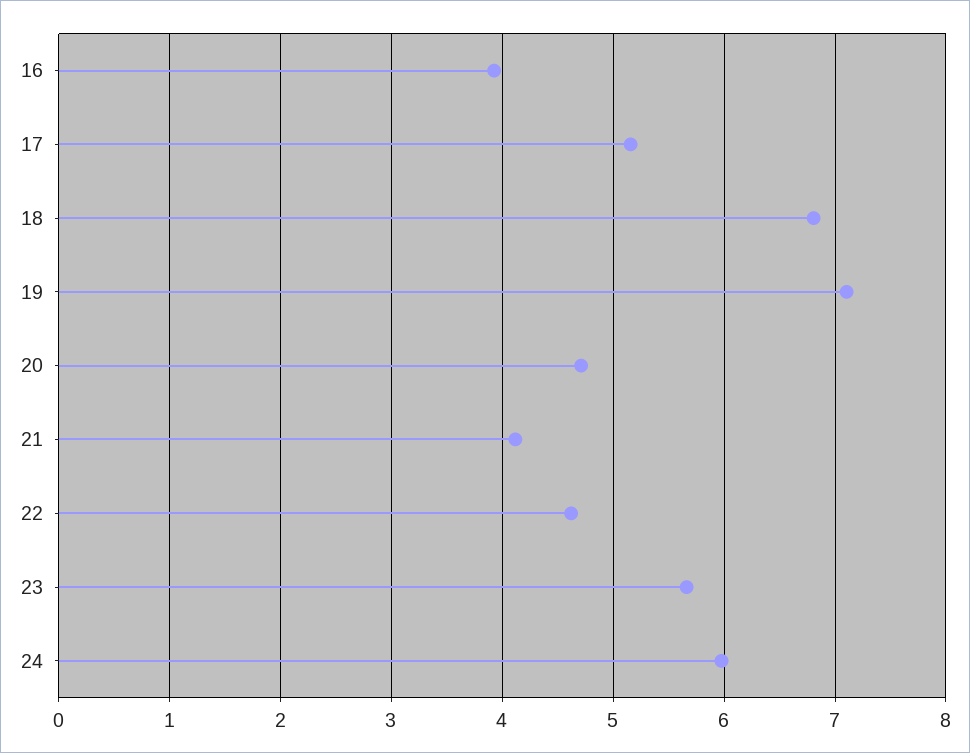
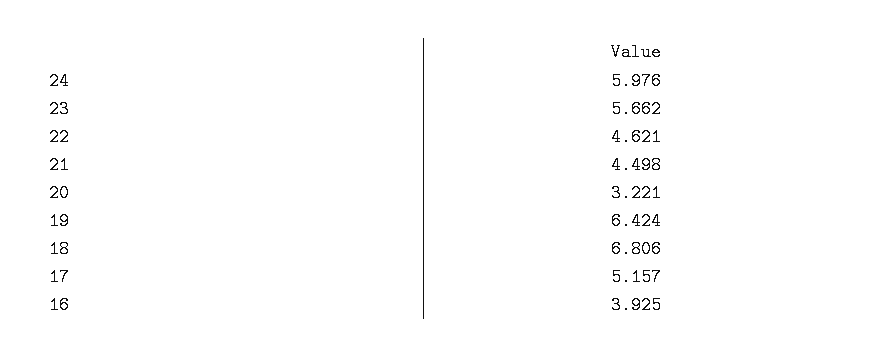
  {
    "16": 3.925,
    "17": 5.157,
    "18": 6.806,
-   "19": 7.1,
+   "19": 6.424,
-   "20": 4.7,
+   "20": 3.221,
-   "21": 4.1,
+   "21": 4.498,
    "22": 4.621,
    "23": 5.662,
    "24": 5.976
  }

